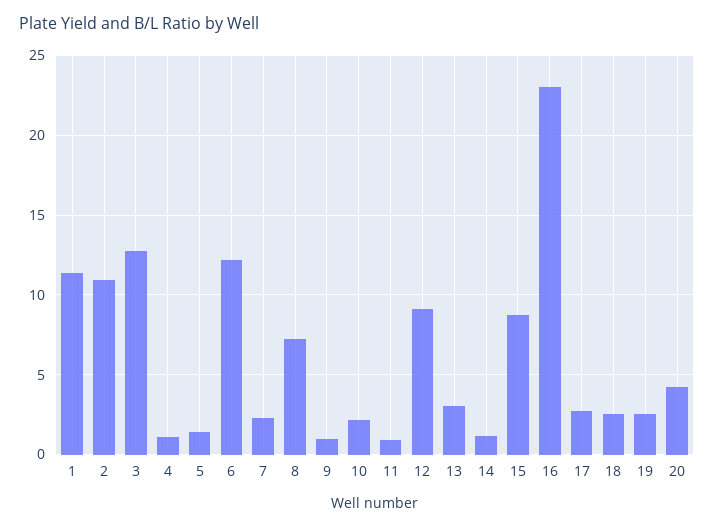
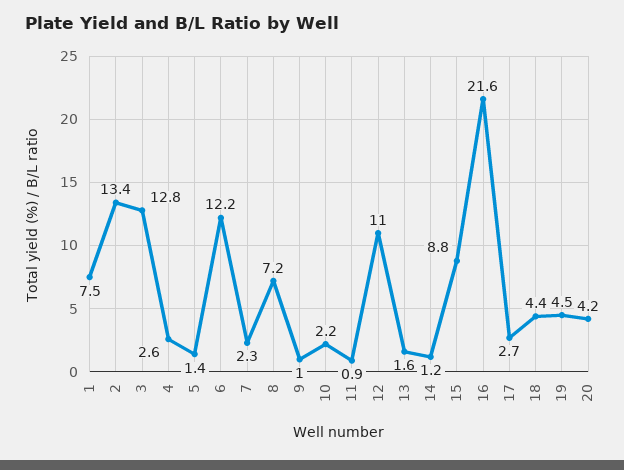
  {
-   "1": 11.5,
+   "1": 7.5,
-   "2": 11,
+   "2": 13.4,
    "3": 12.8,
-   "4": 1,
+   "4": 2.6,
    "5": 1.4,
    "6": 12.2,
    "7": 2.3,
    "8": 7.2,
    "9": 1,
    "10": 2.2,
    "11": 0.9,
-   "12": 9,
+   "12": 11,
-   "13": 3,
+   "13": 1.6,
    "14": 1.2,
    "15": 8.8,
-   "16": 23,
+   "16": 21.6,
    "17": 2.7,
-   "18": 2.5,
+   "18": 4.4,
-   "19": 2.5,
+   "19": 4.5,
    "20": 4.2
  }

